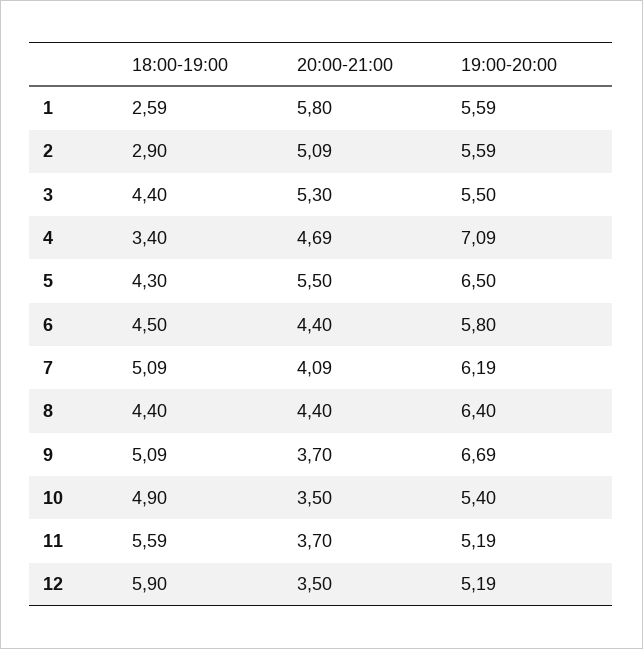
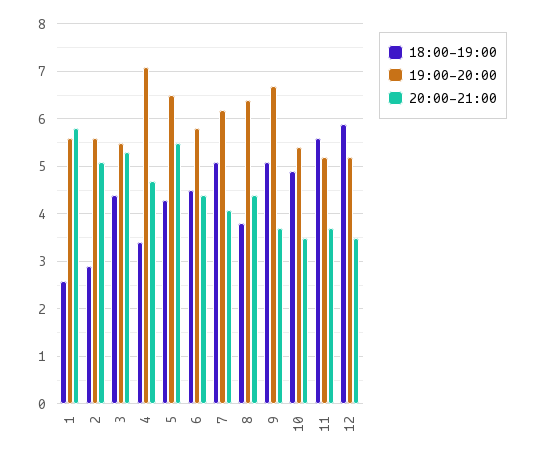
  {
    "18:00-19:00": {
      "1": 2.59,
      "2": 2.9,
      "3": 4.4,
      "4": 3.4,
      "5": 4.3,
      "6": 4.5,
      "7": 5.09,
-     "8": 4.4,
+     "8": 3.8,
      "9": 5.09,
      "10": 4.9,
      "11": 5.59,
      "12": 5.9
    },
    "20:00-21:00": {
      "1": 5.8,
      "2": 5.09,
      "3": 5.3,
      "4": 4.69,
      "5": 5.5,
      "6": 4.4,
      "7": 4.09,
      "8": 4.4,
      "9": 3.7,
      "10": 3.5,
      "11": 3.7,
      "12": 3.5
    },
    "19:00-20:00": {
      "1": 5.59,
      "2": 5.59,
      "3": 5.5,
      "4": 7.09,
      "5": 6.5,
      "6": 5.8,
      "7": 6.19,
      "8": 6.4,
      "9": 6.69,
      "10": 5.4,
      "11": 5.19,
      "12": 5.19
    }
  }

